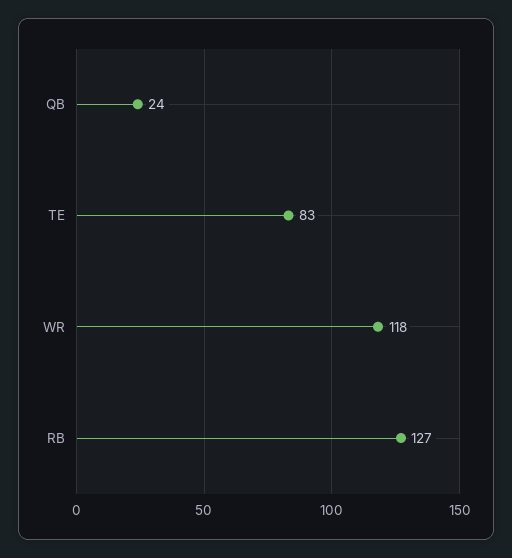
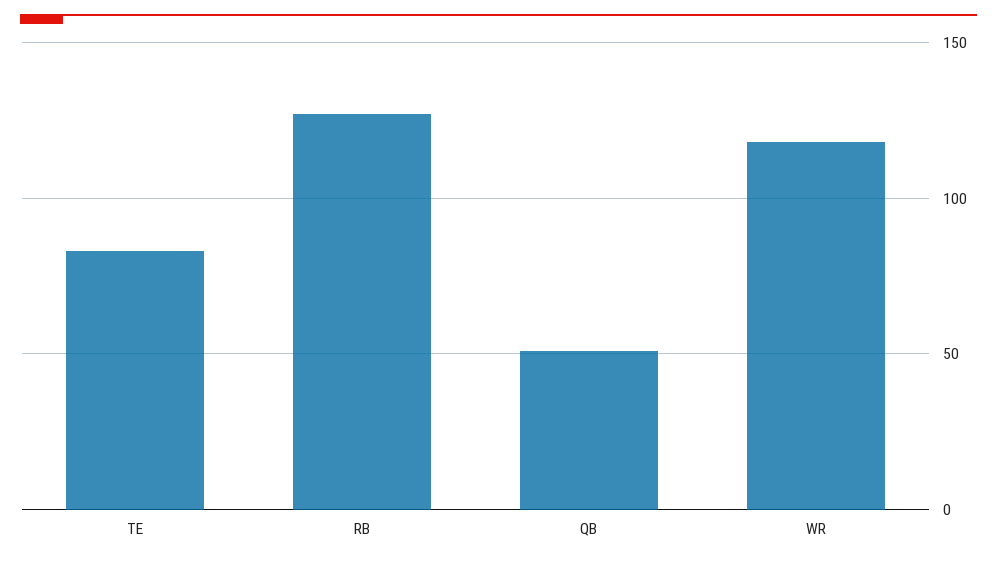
  {
-   "QB": 24,
+   "QB": 50,
    "TE": 83,
    "WR": 118,
    "RB": 127
  }

